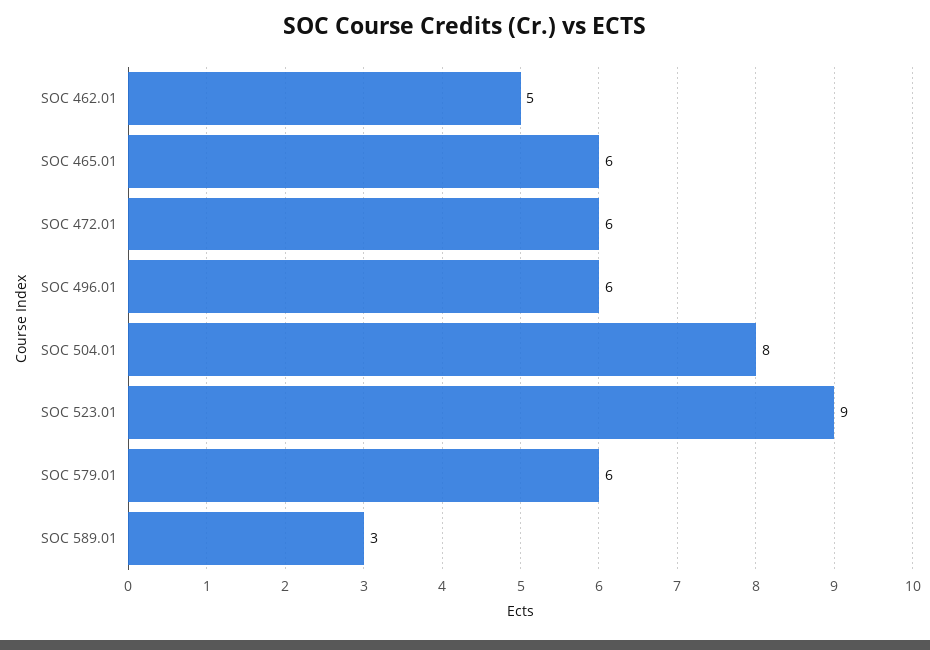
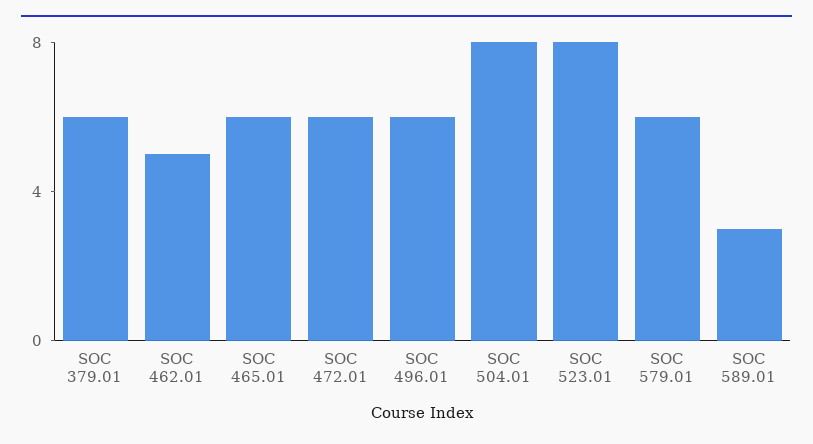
  {
    "SOC 462.01": 5,
    "SOC 465.01": 6,
    "SOC 472.01": 6,
    "SOC 496.01": 6,
    "SOC 504.01": 8,
-   "SOC 523.01": 9,
+   "SOC 523.01": 8,
    "SOC 579.01": 6,
-   "SOC 589.01": 3
+   "SOC 589.01": 3,
+   "SOC 379.01": 6
  }

